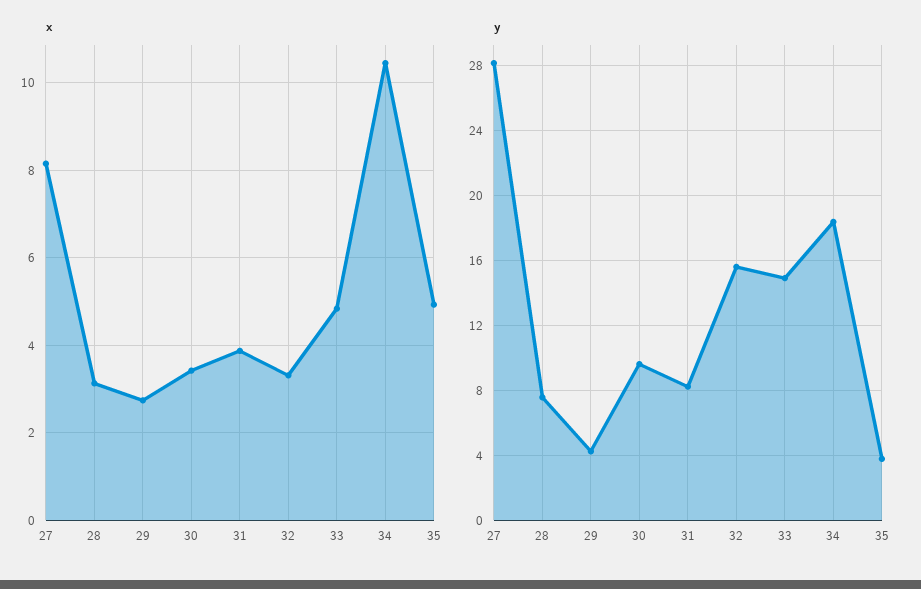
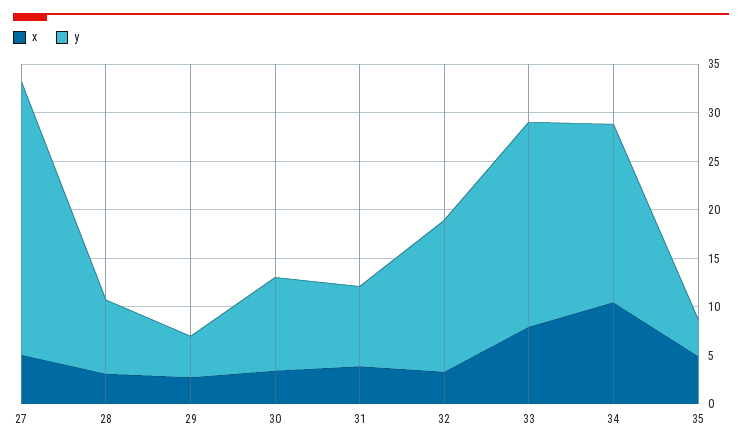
  {
    "x": {
-     "27": 8.2,
+     "27": 5,
      "28": 3.2,
      "29": 2.8,
      "30": 3.4,
      "31": 3.8,
      "32": 3.4,
-     "33": 4.8,
+     "33": 8,
      "34": 10.4,
      "35": 5
    },
    "y": {
      "27": 28,
      "28": 7.5,
      "29": 4.5,
      "30": 9.5,
      "31": 8,
      "32": 15.5,
-     "33": 15,
+     "33": 21,
      "34": 18.5,
      "35": 4
    }
  }

